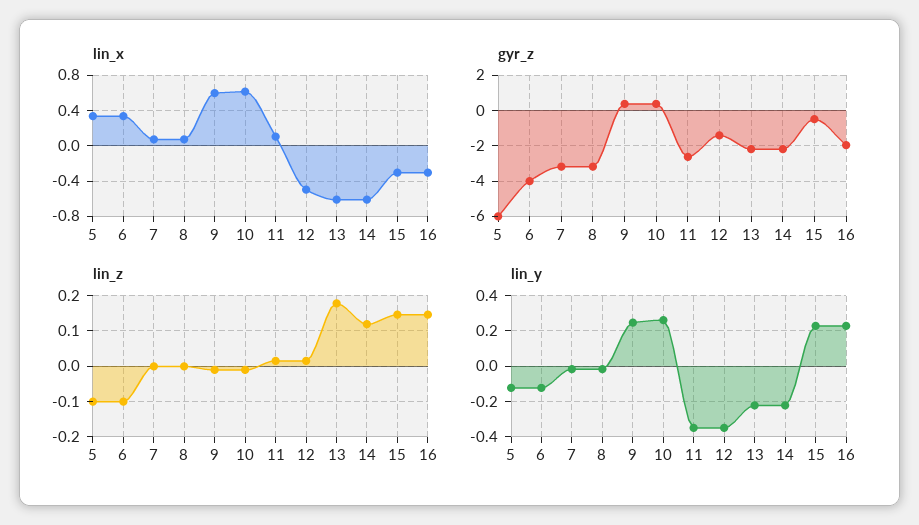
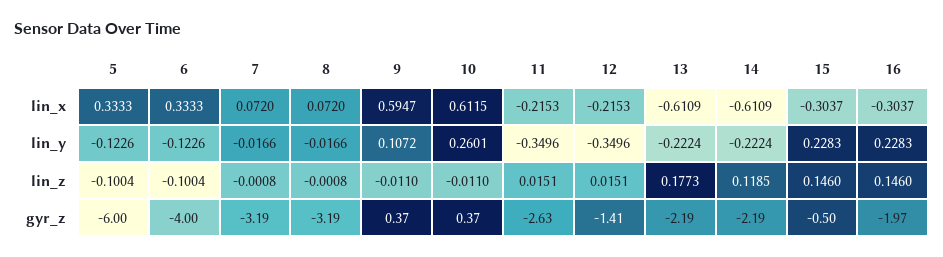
  {
    "lin_x": {
      "5": 0.3333,
      "6": 0.3333,
      "7": 0.072,
      "8": 0.072,
      "9": 0.5947,
      "10": 0.6115,
-     "11": 0.1,
+     "11": -0.2153,
-     "12": -0.5,
+     "12": -0.2153,
      "13": -0.6109,
      "14": -0.6109,
      "15": -0.3037,
      "16": -0.3037
    },
    "gyr_z": {
      "5": -6,
      "6": -4,
      "7": -3.19,
      "8": -3.19,
      "9": 0.37,
      "10": 0.37,
      "11": -2.63,
      "12": -1.41,
      "13": -2.19,
      "14": -2.19,
      "15": -0.5,
      "16": -1.97
    },
    "lin_z": {
      "5": -0.1004,
      "6": -0.1004,
      "7": -0.0008,
      "8": -0.0008,
      "9": -0.011,
      "10": -0.011,
      "11": 0.0151,
      "12": 0.0151,
      "13": 0.1773,
      "14": 0.1185,
      "15": 0.146,
      "16": 0.146
    },
    "lin_y": {
      "5": -0.1226,
      "6": -0.1226,
      "7": -0.0166,
      "8": -0.0166,
-     "9": 0.25,
+     "9": 0.1072,
      "10": 0.2601,
      "11": -0.3496,
      "12": -0.3496,
      "13": -0.2224,
      "14": -0.2224,
      "15": 0.2283,
      "16": 0.2283
    }
  }

